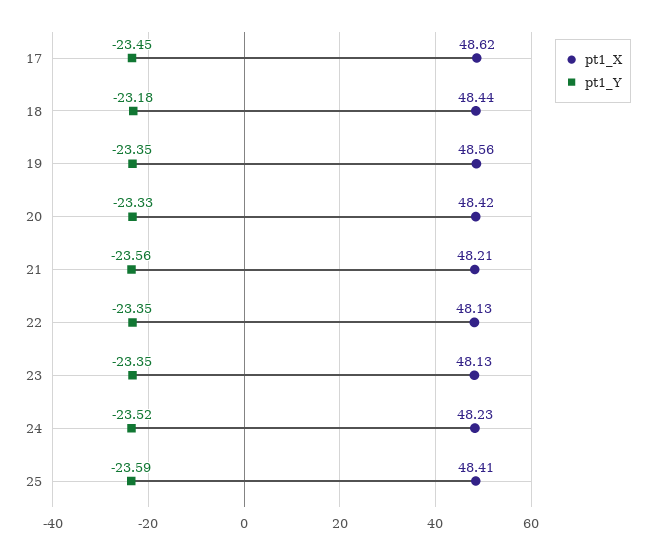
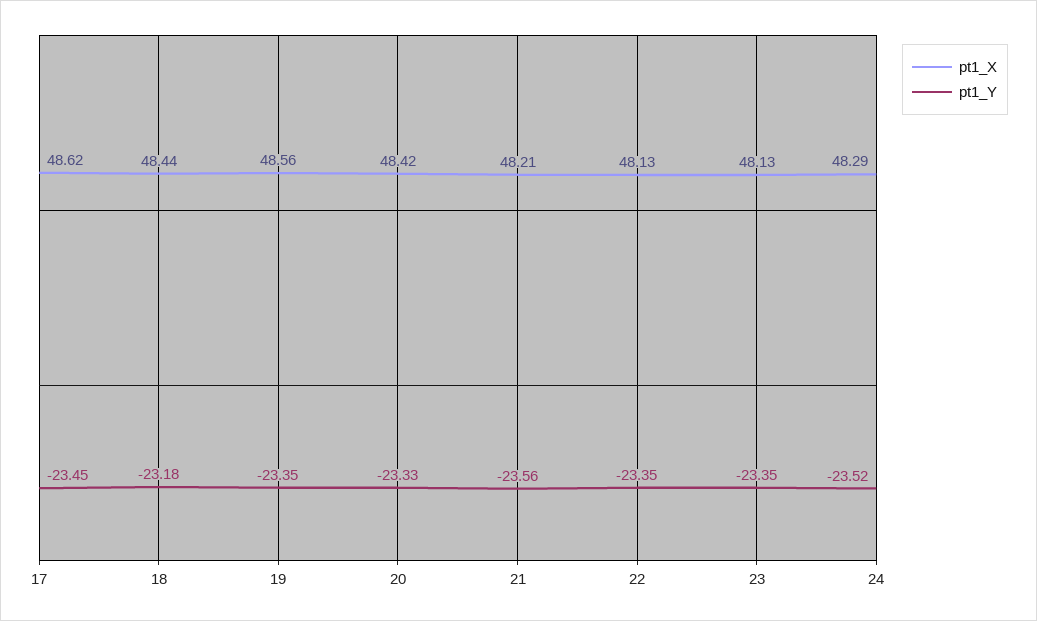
  {
    "pt1_X": {
      "17": 48.62,
      "18": 48.44,
      "19": 48.56,
      "20": 48.42,
      "21": 48.21,
      "22": 48.13,
      "23": 48.13,
-     "24": 48.23,
+     "24": 48.29
-     "25": 48.41
    },
    "pt1_Y": {
      "17": -23.45,
      "18": -23.18,
      "19": -23.35,
      "20": -23.33,
      "21": -23.56,
      "22": -23.35,
      "23": -23.35,
-     "24": -23.52,
+     "24": -23.52
-     "25": -23.59
    }
  }

